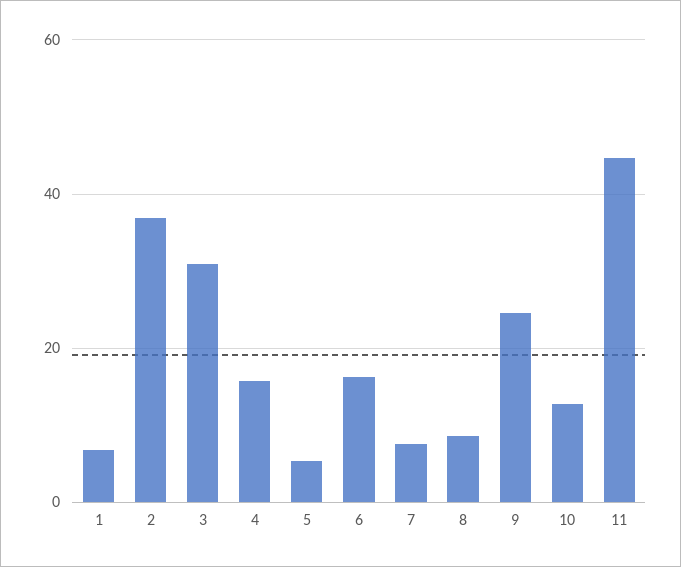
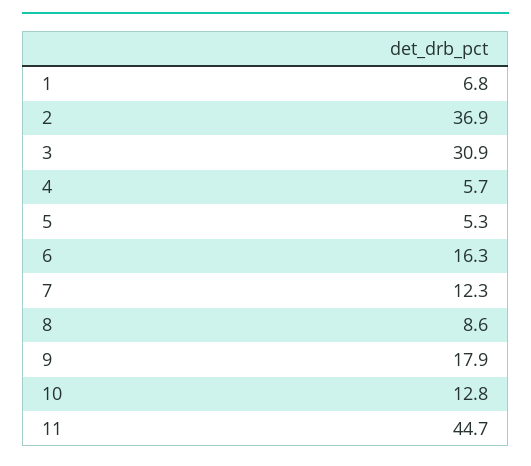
  {
    "1": 6.8,
    "2": 36.9,
    "3": 30.9,
-   "4": 16,
+   "4": 5.7,
    "5": 5.3,
    "6": 16.3,
-   "7": 8,
+   "7": 12.3,
    "8": 8.6,
-   "9": 24,
+   "9": 17.9,
    "10": 12.8,
    "11": 44.7
  }

